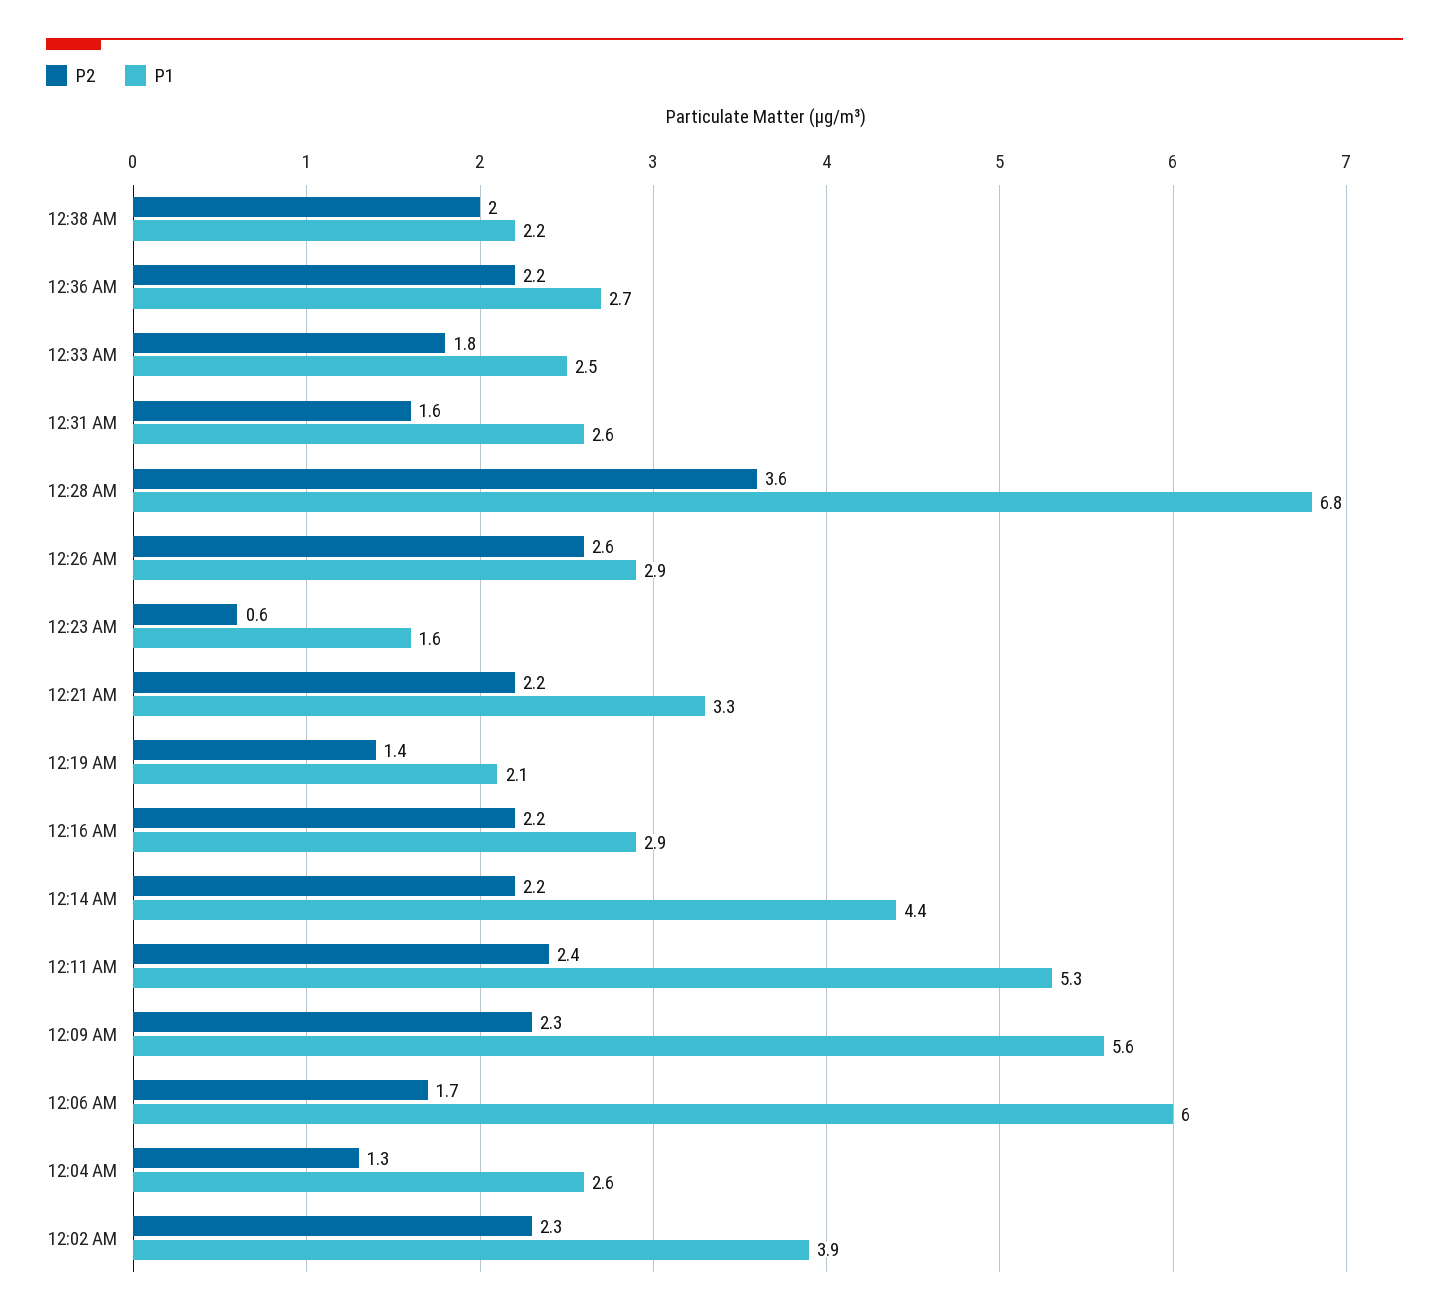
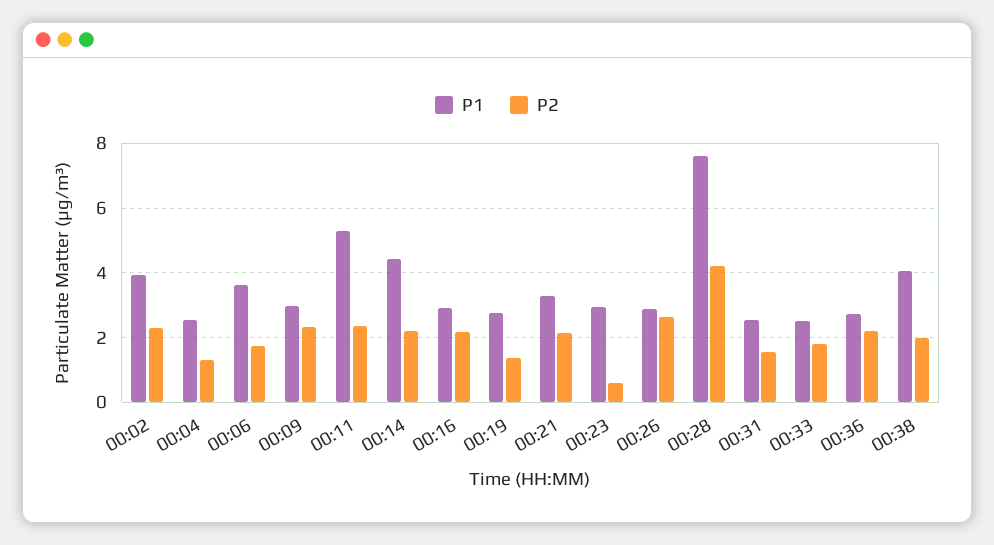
  {
    "P2": {
      "12:38 AM": 2,
      "12:36 AM": 2.2,
      "12:33 AM": 1.8,
      "12:31 AM": 1.6,
-     "12:28 AM": 3.6,
+     "12:28 AM": 4.2,
      "12:26 AM": 2.6,
      "12:23 AM": 0.6,
      "12:21 AM": 2.2,
      "12:19 AM": 1.4,
      "12:16 AM": 2.2,
      "12:14 AM": 2.2,
      "12:11 AM": 2.4,
      "12:09 AM": 2.3,
      "12:06 AM": 1.7,
      "12:04 AM": 1.3,
      "12:02 AM": 2.3
    },
    "P1": {
-     "12:38 AM": 2.2,
+     "12:38 AM": 4,
      "12:36 AM": 2.7,
      "12:33 AM": 2.5,
      "12:31 AM": 2.6,
-     "12:28 AM": 6.8,
+     "12:28 AM": 7.6,
      "12:26 AM": 2.9,
-     "12:23 AM": 1.6,
+     "12:23 AM": 3,
      "12:21 AM": 3.3,
-     "12:19 AM": 2.1,
+     "12:19 AM": 2.8,
      "12:16 AM": 2.9,
      "12:14 AM": 4.4,
      "12:11 AM": 5.3,
-     "12:09 AM": 5.6,
+     "12:09 AM": 3,
-     "12:06 AM": 6,
+     "12:06 AM": 3.6,
      "12:04 AM": 2.6,
      "12:02 AM": 3.9
    }
  }

